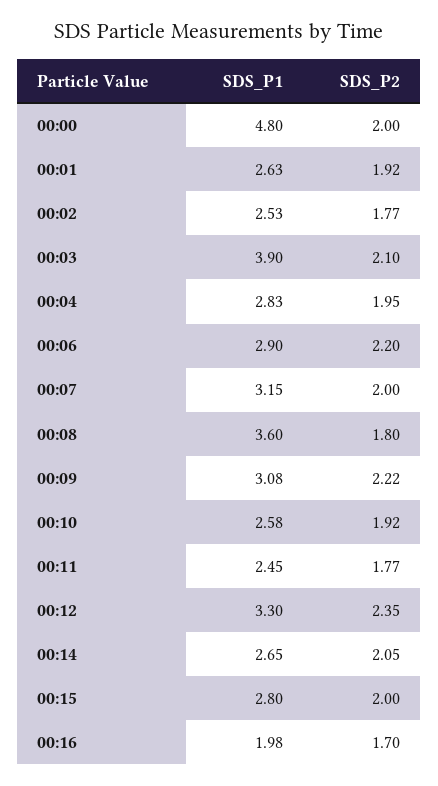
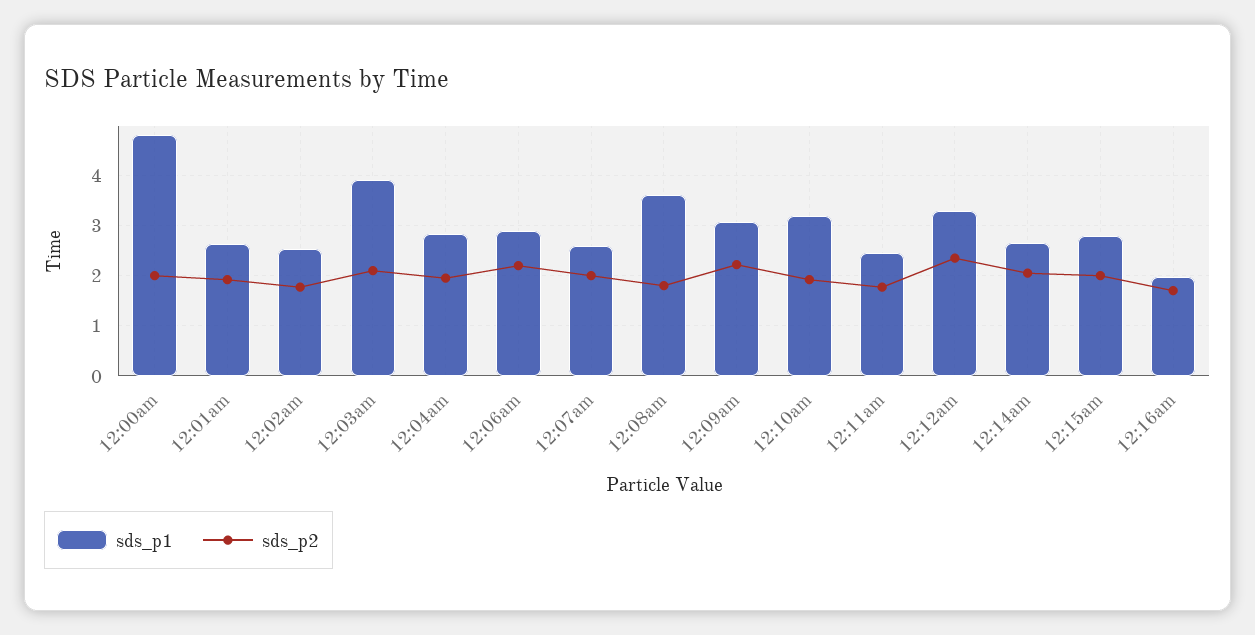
  {
    "SDS_P1": {
      "00:00": 4.8,
      "00:01": 2.63,
      "00:02": 2.53,
      "00:03": 3.9,
      "00:04": 2.83,
      "00:06": 2.9,
-     "00:07": 3.15,
+     "00:07": 2.6,
      "00:08": 3.6,
      "00:09": 3.08,
-     "00:10": 2.58,
+     "00:10": 3.2,
      "00:11": 2.45,
      "00:12": 3.3,
      "00:14": 2.65,
      "00:15": 2.8,
      "00:16": 1.98
    },
    "SDS_P2": {
      "00:00": 2,
      "00:01": 1.92,
      "00:02": 1.77,
      "00:03": 2.1,
      "00:04": 1.95,
      "00:06": 2.2,
      "00:07": 2,
      "00:08": 1.8,
      "00:09": 2.22,
      "00:10": 1.92,
      "00:11": 1.77,
      "00:12": 2.35,
      "00:14": 2.05,
      "00:15": 2,
      "00:16": 1.7
    }
  }

